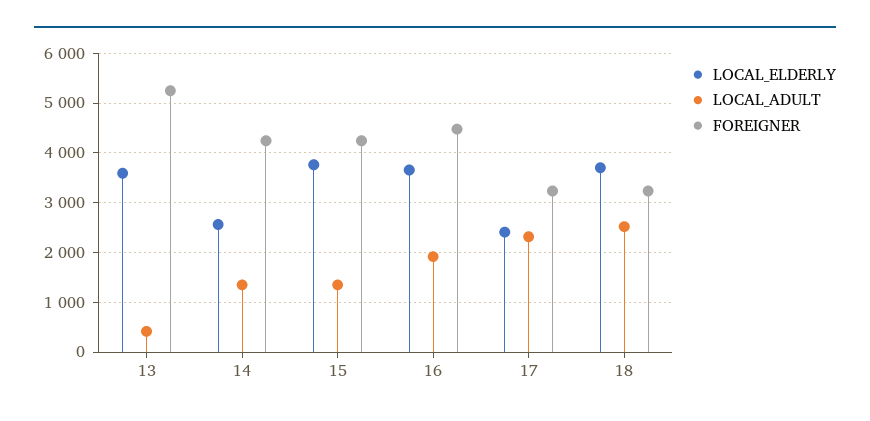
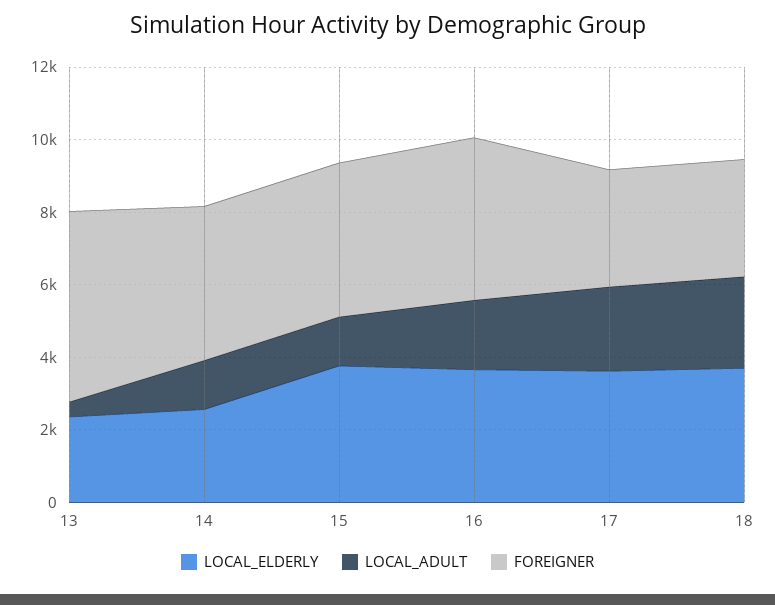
  {
    "LOCAL_ELDERLY": {
-     "13": 3600,
+     "13": 2500,
      "14": 2600,
      "15": 3800,
      "16": 3600,
-     "17": 2400,
+     "17": 3500,
      "18": 3800
    },
    "LOCAL_ADULT": {
      "13": 400,
      "14": 1400,
      "15": 1400,
      "16": 2000,
      "17": 2400,
      "18": 2600
    },
    "FOREIGNER": {
      "13": 5200,
      "14": 4200,
      "15": 4200,
      "16": 4400,
      "17": 3200,
      "18": 3200
    }
  }

